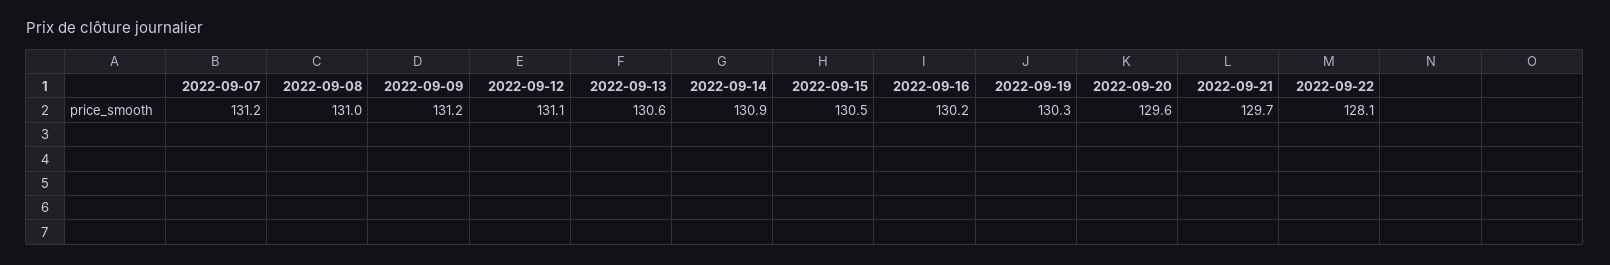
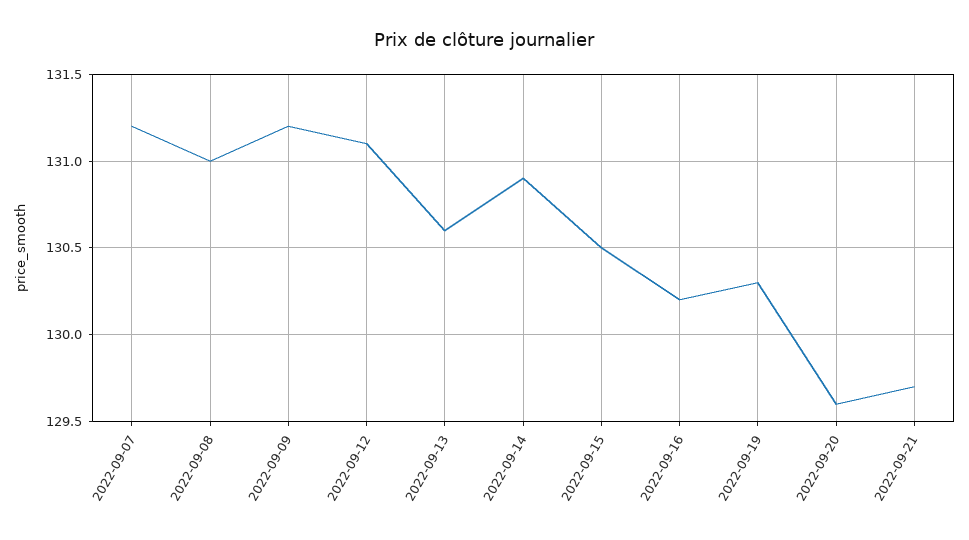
  {
    "2022-09-07": 131.2,
    "2022-09-08": 131,
    "2022-09-09": 131.2,
    "2022-09-12": 131.1,
    "2022-09-13": 130.6,
    "2022-09-14": 130.9,
    "2022-09-15": 130.5,
    "2022-09-16": 130.2,
    "2022-09-19": 130.3,
    "2022-09-20": 129.6,
-   "2022-09-21": 129.7,
+   "2022-09-21": 129.7
-   "2022-09-22": 128.1
  }

